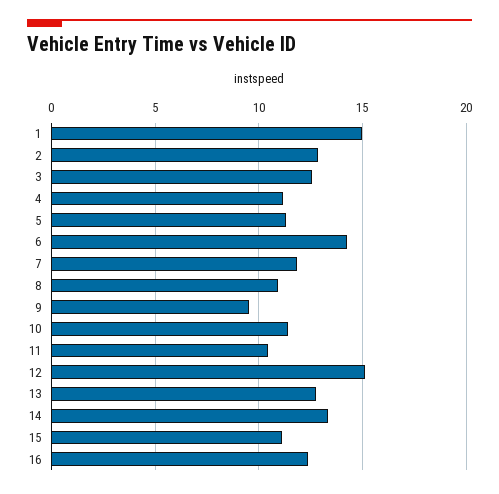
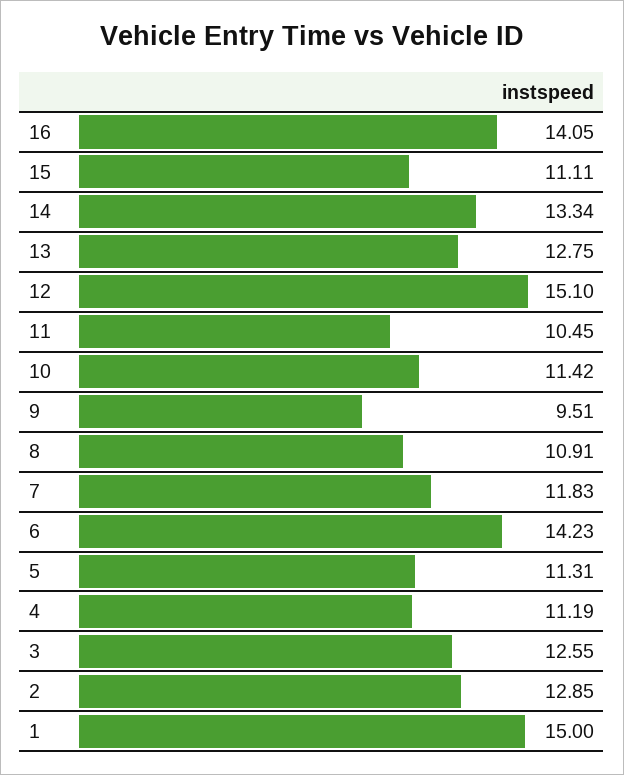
  {
    "1": 15,
    "2": 12.85,
    "3": 12.55,
    "4": 11.19,
    "5": 11.31,
    "6": 14.23,
    "7": 11.83,
    "8": 10.91,
    "9": 9.51,
    "10": 11.42,
    "11": 10.45,
    "12": 15.1,
    "13": 12.75,
    "14": 13.34,
    "15": 11.11,
-   "16": 12.5
+   "16": 14.05
  }

